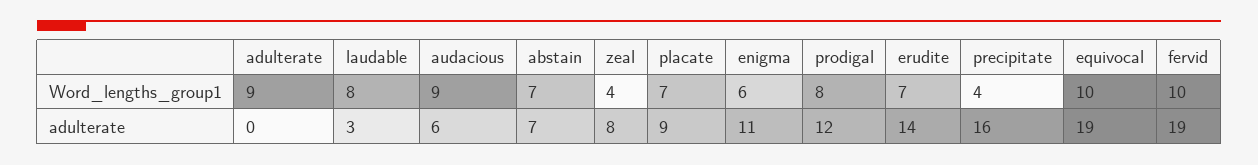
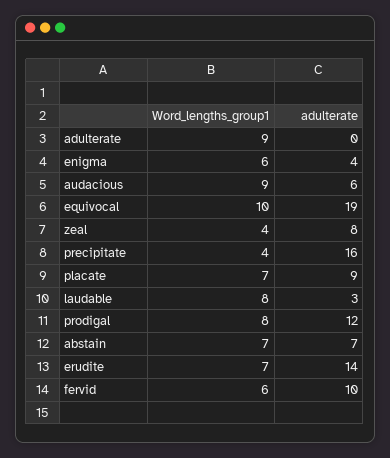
  {
    "adulterate": {
      "Word_lengths_group1": 9,
      "adulterate": 0
    },
    "laudable": {
      "Word_lengths_group1": 8,
      "adulterate": 3
    },
    "audacious": {
      "Word_lengths_group1": 9,
      "adulterate": 6
    },
    "abstain": {
      "Word_lengths_group1": 7,
      "adulterate": 7
    },
    "zeal": {
      "Word_lengths_group1": 4,
      "adulterate": 8
    },
    "placate": {
      "Word_lengths_group1": 7,
      "adulterate": 9
    },
    "enigma": {
      "Word_lengths_group1": 6,
-     "adulterate": 11
+     "adulterate": 4
    },
    "prodigal": {
      "Word_lengths_group1": 8,
      "adulterate": 12
    },
    "erudite": {
      "Word_lengths_group1": 7,
      "adulterate": 14
    },
    "precipitate": {
      "Word_lengths_group1": 4,
      "adulterate": 16
    },
    "equivocal": {
      "Word_lengths_group1": 10,
      "adulterate": 19
    },
    "fervid": {
-     "Word_lengths_group1": 10,
+     "Word_lengths_group1": 6,
-     "adulterate": 19
+     "adulterate": 10
    }
  }

